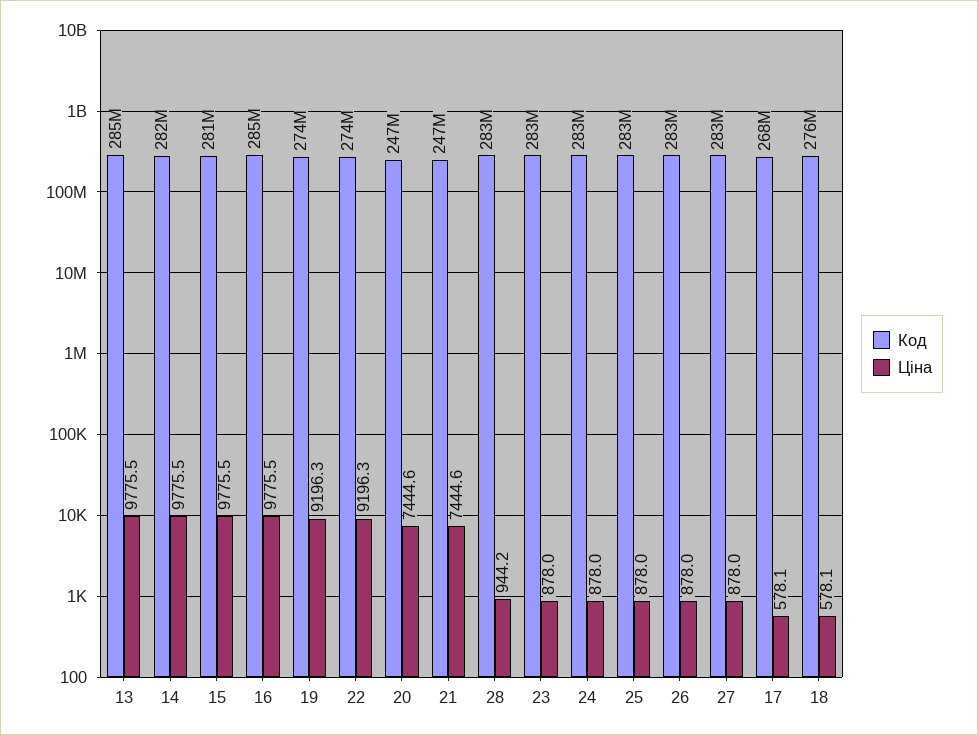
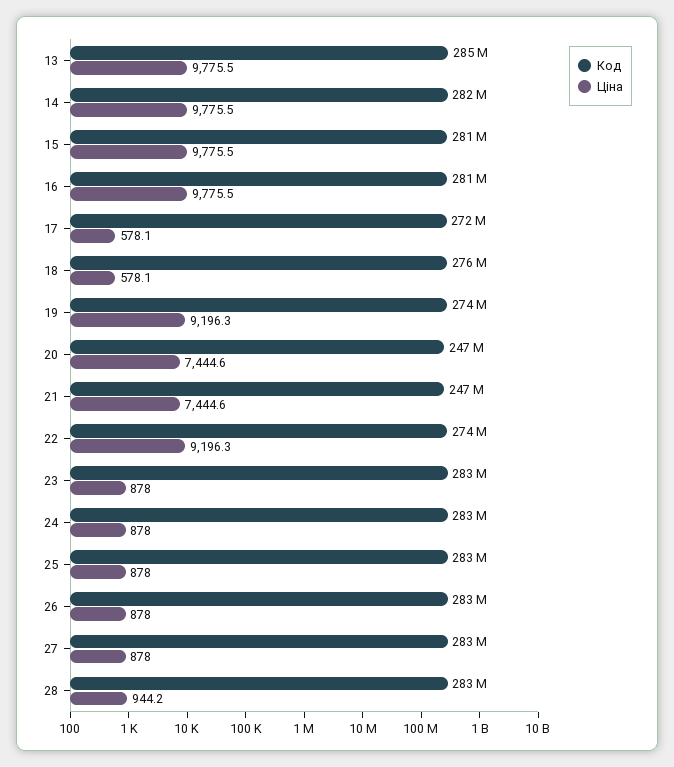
  {
    "Код": {
      "13": 285000000,
      "14": 282000000,
      "15": 281000000,
-     "16": 285000000,
+     "16": 281000000,
      "19": 274000000,
      "22": 274000000,
      "20": 247000000,
      "21": 247000000,
      "28": 283000000,
      "23": 283000000,
      "24": 283000000,
      "25": 283000000,
      "26": 283000000,
      "27": 283000000,
-     "17": 268000000,
+     "17": 272000000,
      "18": 276000000
    },
    "Ціна": {
      "13": 9775.5,
      "14": 9775.5,
      "15": 9775.5,
      "16": 9775.5,
      "19": 9196.3,
      "22": 9196.3,
      "20": 7444.6,
      "21": 7444.6,
      "28": 944.2,
      "23": 878,
      "24": 878,
      "25": 878,
      "26": 878,
      "27": 878,
      "17": 578.1,
      "18": 578.1
    }
  }

